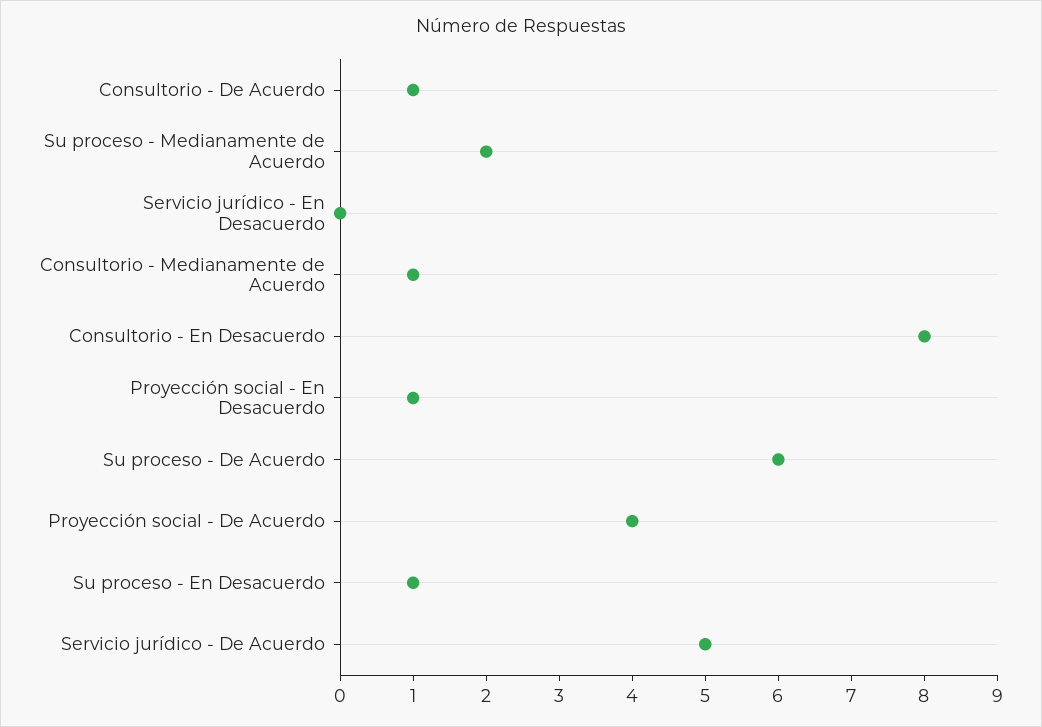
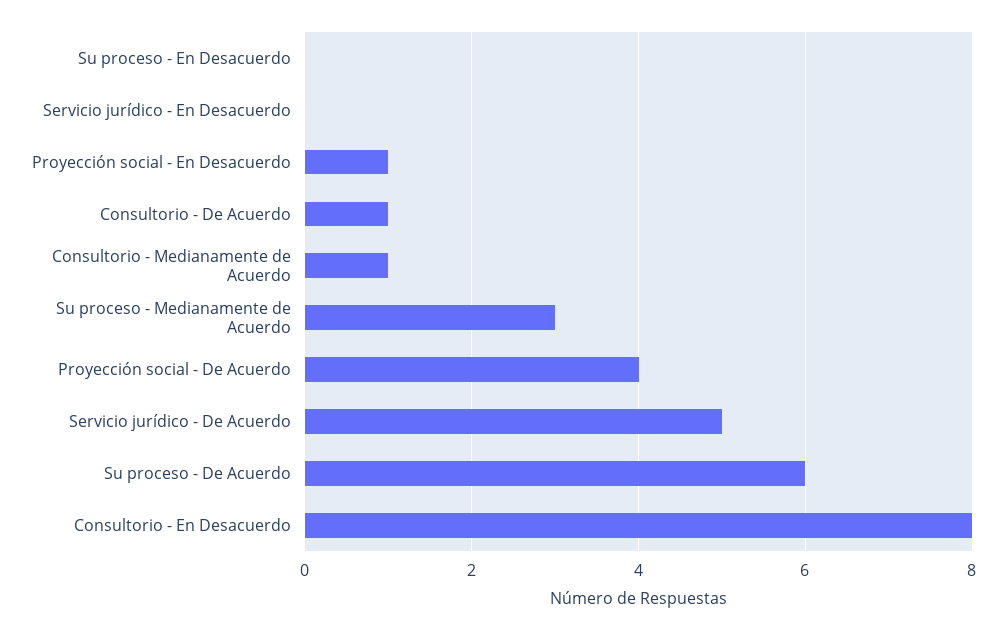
  {
    "Consultorio - De Acuerdo": 1,
-   "Su proceso - Medianamente de Acuerdo": 2,
+   "Su proceso - Medianamente de Acuerdo": 3,
    "Servicio jurídico - En Desacuerdo": 0,
    "Consultorio - Medianamente de Acuerdo": 1,
    "Consultorio - En Desacuerdo": 8,
    "Proyección social - En Desacuerdo": 1,
    "Su proceso - De Acuerdo": 6,
    "Proyección social - De Acuerdo": 4,
-   "Su proceso - En Desacuerdo": 1,
+   "Su proceso - En Desacuerdo": 0,
    "Servicio jurídico - De Acuerdo": 5
  }

